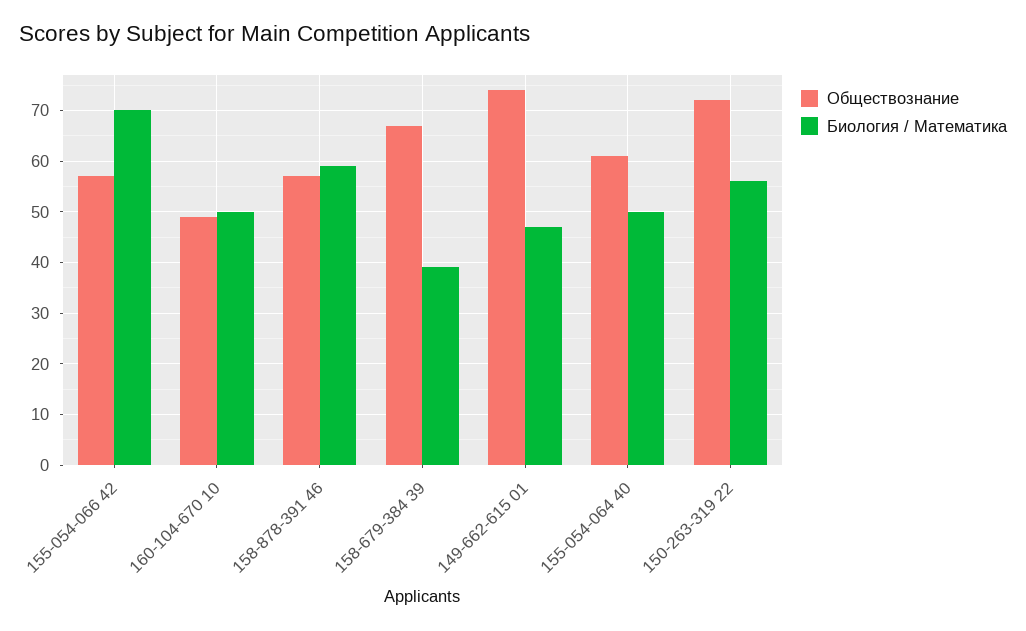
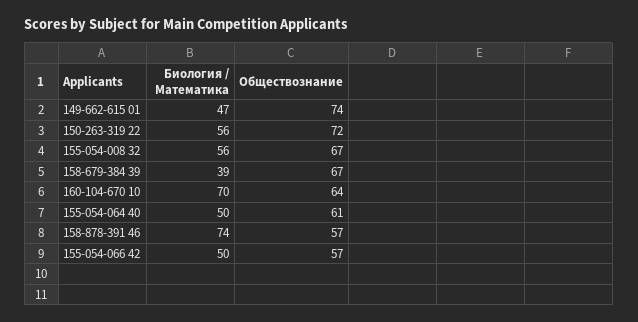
  {
    "Обществознание": {
      "155-054-066 42": 57,
-     "160-104-670 10": 50,
+     "160-104-670 10": 64,
      "158-878-391 46": 57,
      "158-679-384 39": 67,
      "149-662-615 01": 74,
      "155-054-064 40": 61,
-     "150-263-319 22": 72
+     "150-263-319 22": 72,
+     "155-054-008 32": 67
    },
    "Биология / Математика": {
-     "155-054-066 42": 70,
+     "155-054-066 42": 50,
-     "160-104-670 10": 50,
+     "160-104-670 10": 70,
-     "158-878-391 46": 60,
+     "158-878-391 46": 74,
      "158-679-384 39": 39,
      "149-662-615 01": 47,
      "155-054-064 40": 50,
-     "150-263-319 22": 56
+     "150-263-319 22": 56,
+     "155-054-008 32": 56
    }
  }

